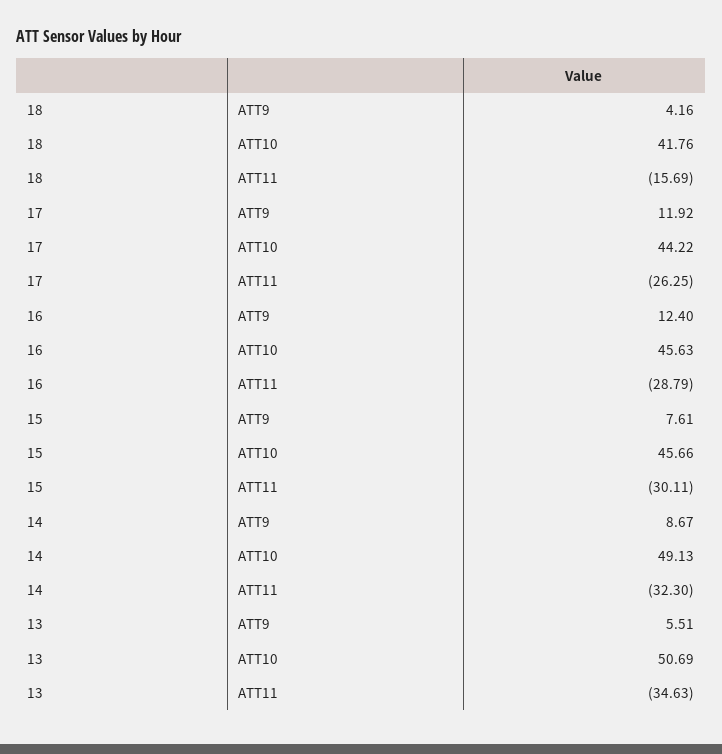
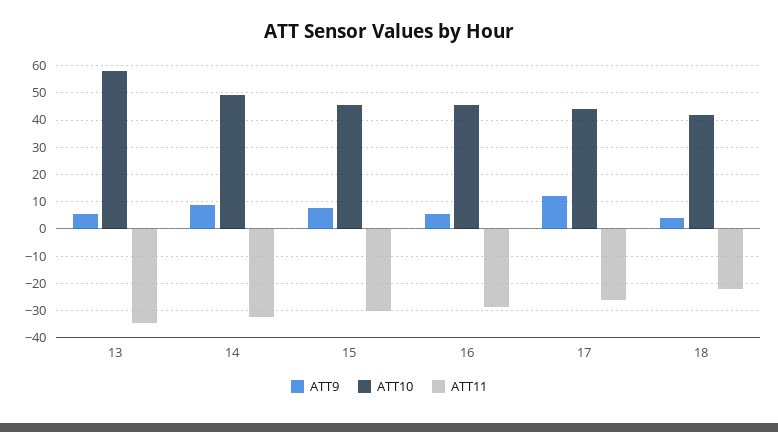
  {
    "ATT9": {
      "18": 4.16,
      "17": 11.92,
-     "16": 12.4,
+     "16": 5,
      "15": 7.61,
      "14": 8.67,
      "13": 5.51
    },
    "ATT10": {
      "18": 41.76,
      "17": 44.22,
      "16": 45.63,
      "15": 45.66,
      "14": 49.13,
-     "13": 50.69
+     "13": 57.5
    },
    "ATT11": {
-     "18": -15.69,
+     "18": -22.5,
      "17": -26.25,
      "16": -28.79,
      "15": -30.11,
      "14": -32.3,
      "13": -34.63
    }
  }

